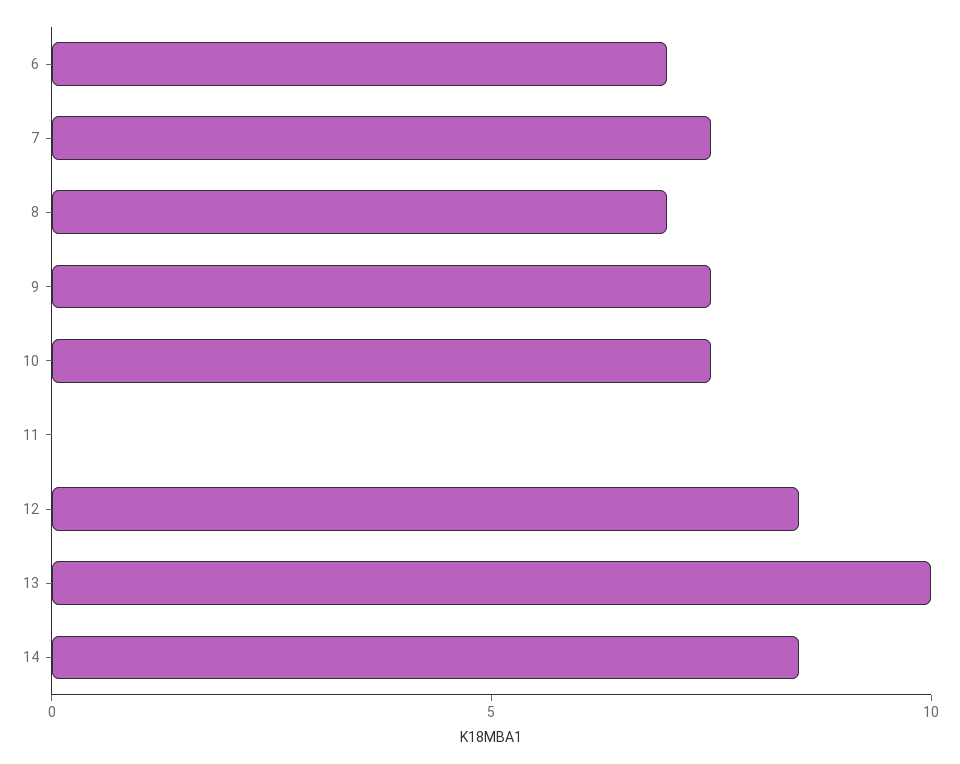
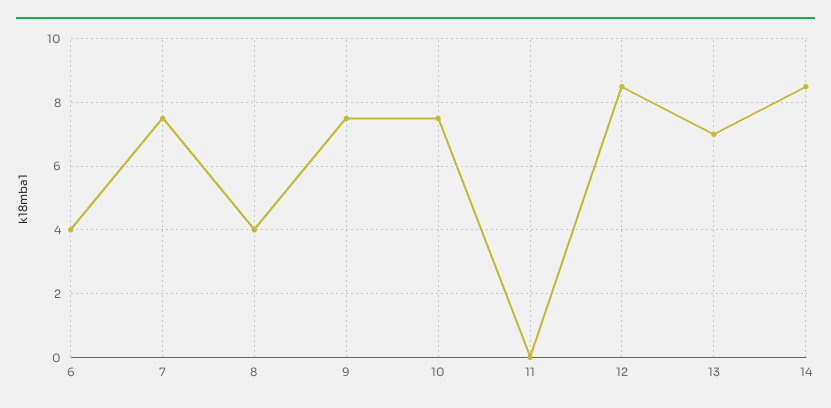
  {
-   "6": 7,
+   "6": 4,
    "7": 7.5,
-   "8": 7,
+   "8": 4,
    "9": 7.5,
    "10": 7.5,
    "11": 0,
    "12": 8.5,
-   "13": 10,
+   "13": 7,
    "14": 8.5
  }

